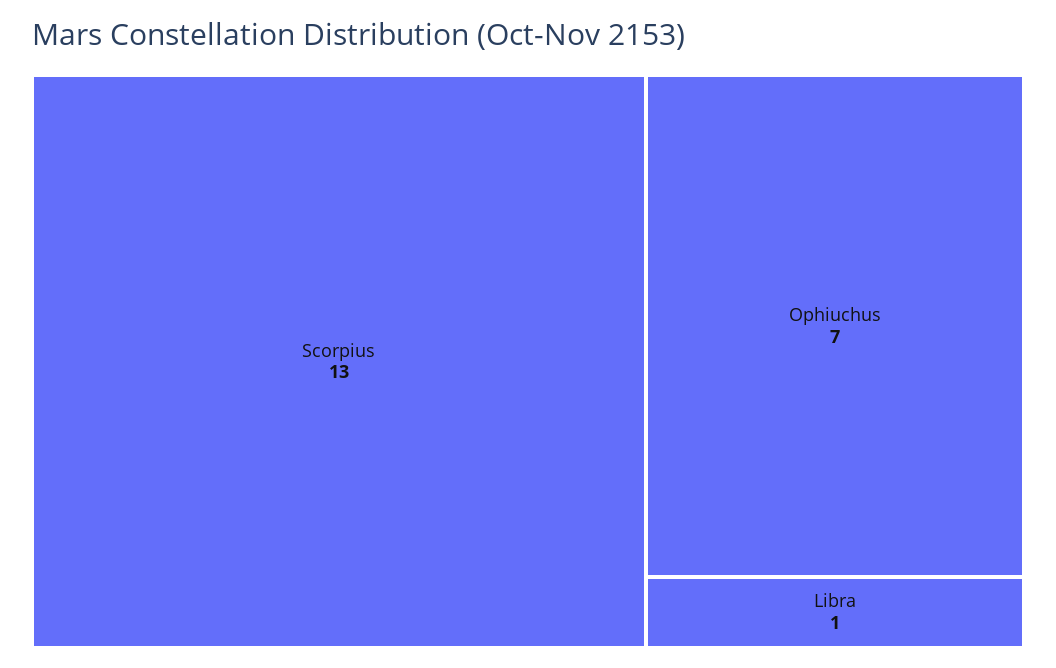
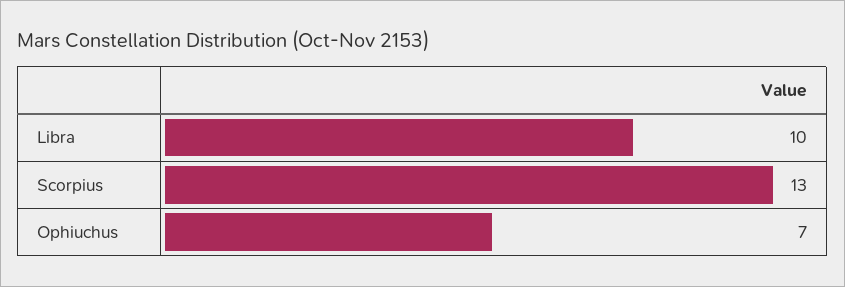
  {
    "Scorpius": 13,
    "Ophiuchus": 7,
-   "Libra": 1
+   "Libra": 10
  }

